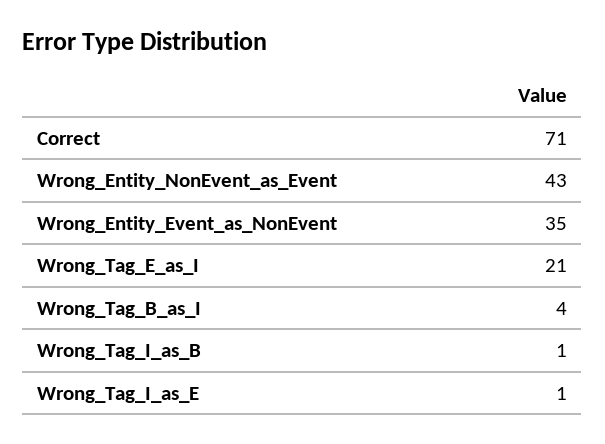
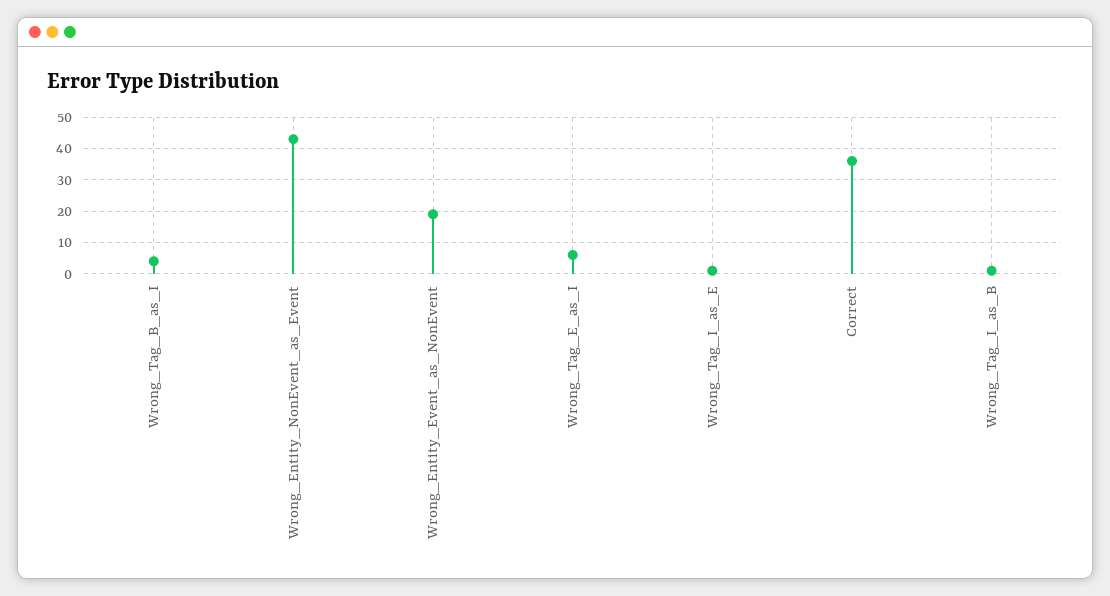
  {
-   "Correct": 71,
+   "Correct": 35,
    "Wrong_Entity_NonEvent_as_Event": 43,
-   "Wrong_Entity_Event_as_NonEvent": 35,
+   "Wrong_Entity_Event_as_NonEvent": 20,
-   "Wrong_Tag_E_as_I": 21,
+   "Wrong_Tag_E_as_I": 5,
    "Wrong_Tag_B_as_I": 4,
    "Wrong_Tag_I_as_B": 1,
    "Wrong_Tag_I_as_E": 1
  }

